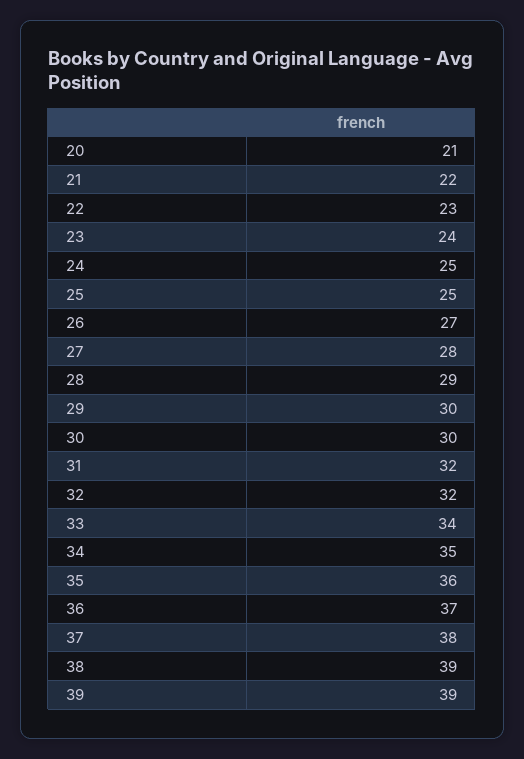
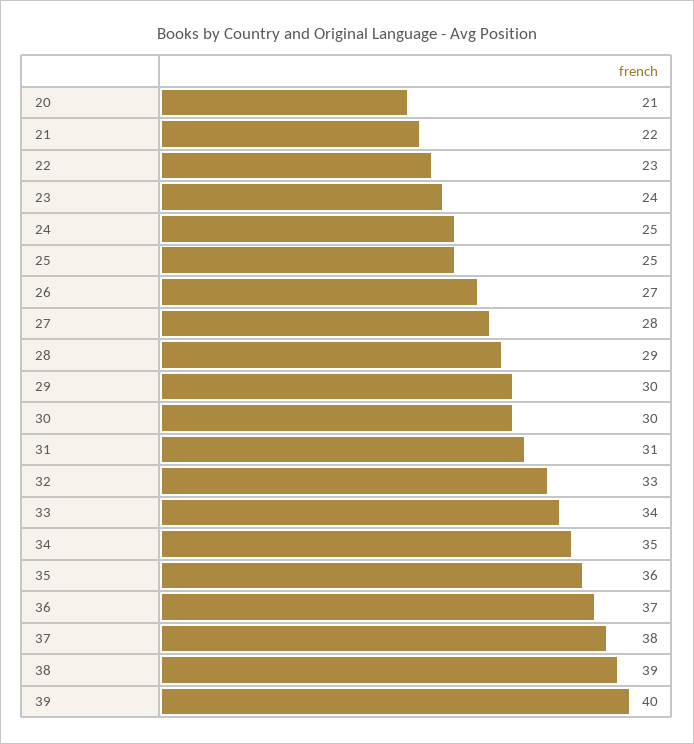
  {
    "20": 21,
    "21": 22,
    "22": 23,
    "23": 24,
    "24": 25,
    "25": 25,
    "26": 27,
    "27": 28,
    "28": 29,
    "29": 30,
    "30": 30,
-   "31": 32,
+   "31": 31,
-   "32": 32,
+   "32": 33,
    "33": 34,
    "34": 35,
    "35": 36,
    "36": 37,
    "37": 38,
    "38": 39,
-   "39": 39
+   "39": 40
  }

